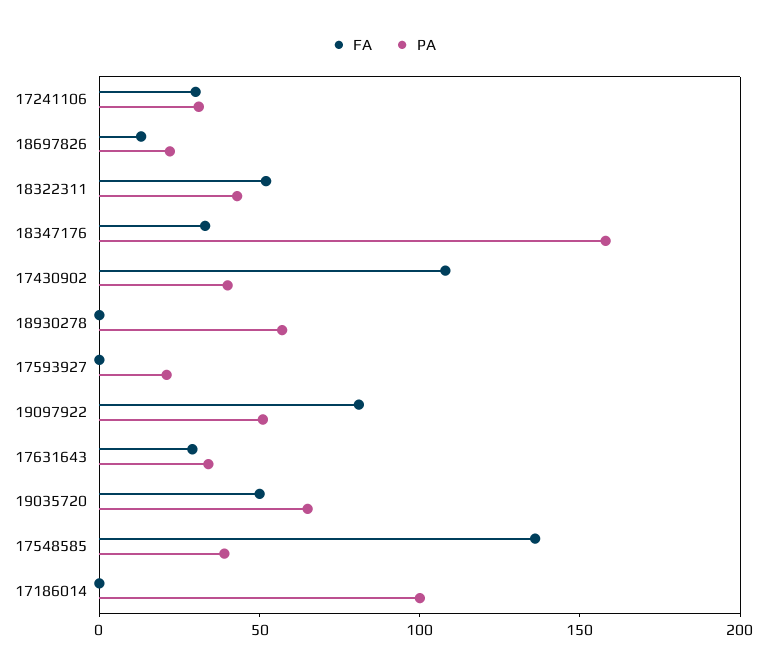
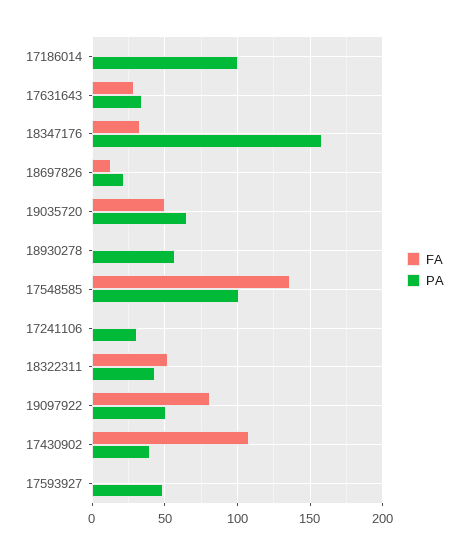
  {
    "FA": {
-     "17241106": 30,
+     "17241106": 0,
      "18697826": 15,
      "18322311": 50,
      "18347176": 35,
      "17430902": 110,
      "18930278": 0,
      "17593927": 0,
      "19097922": 80,
      "17631643": 30,
      "19035720": 50,
      "17548585": 135,
      "17186014": 0
    },
    "PA": {
      "17241106": 30,
      "18697826": 20,
      "18322311": 45,
      "18347176": 160,
      "17430902": 40,
      "18930278": 55,
-     "17593927": 20,
+     "17593927": 50,
      "19097922": 50,
      "17631643": 35,
      "19035720": 65,
-     "17548585": 40,
+     "17548585": 100,
      "17186014": 100
    }
  }

